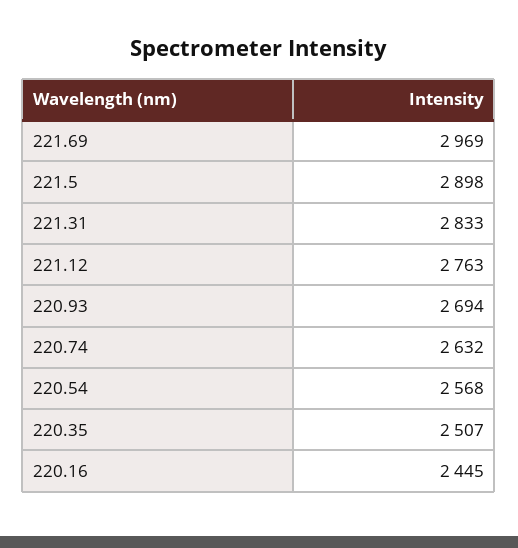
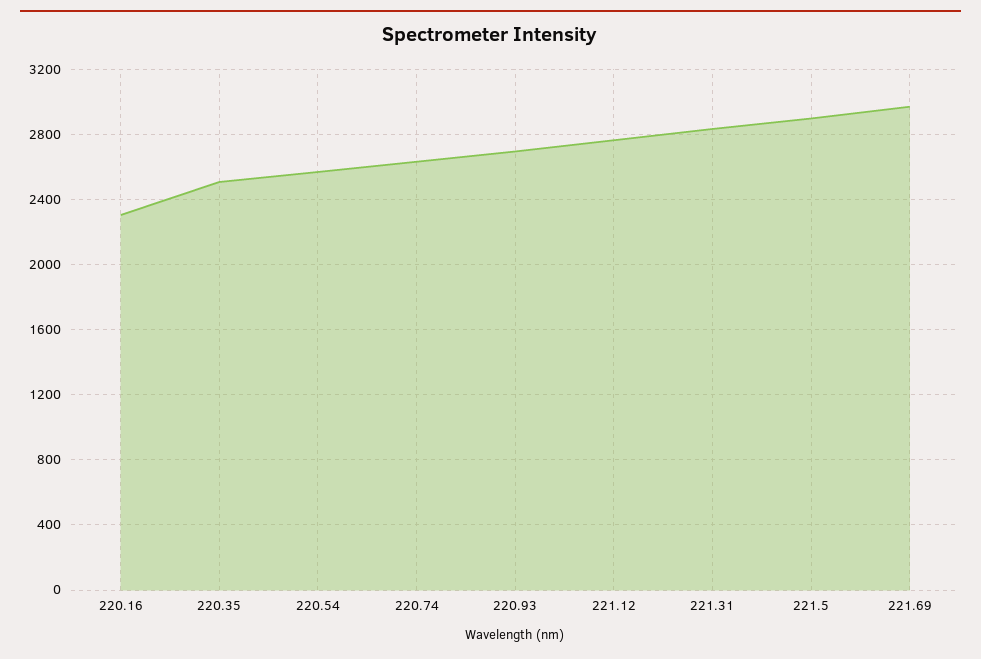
  {
    "221.69": 2969,
    "221.5": 2898,
    "221.31": 2833,
    "221.12": 2763,
    "220.93": 2694,
    "220.74": 2632,
    "220.54": 2568,
    "220.35": 2507,
-   "220.16": 2445
+   "220.16": 2300
  }

